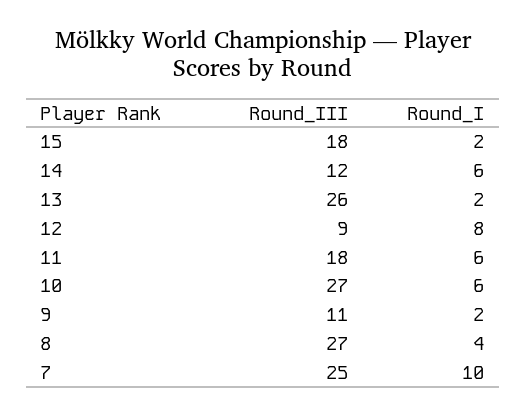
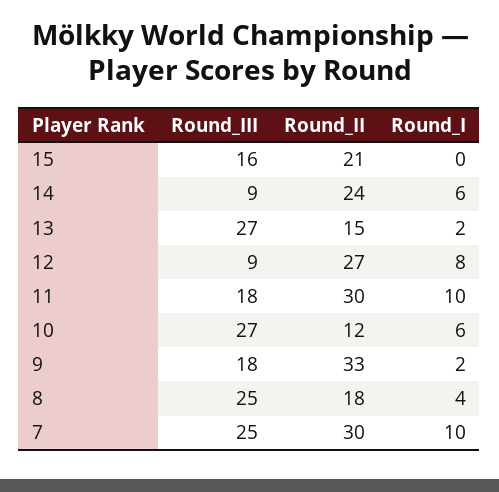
  {
    "Round_III": {
-     "15": 18,
+     "15": 16,
-     "14": 12,
+     "14": 9,
-     "13": 26,
+     "13": 27,
      "12": 9,
      "11": 18,
      "10": 27,
-     "9": 11,
+     "9": 18,
-     "8": 27,
+     "8": 25,
      "7": 25
    },
    "Round_I": {
-     "15": 2,
+     "15": 0,
      "14": 6,
      "13": 2,
      "12": 8,
-     "11": 6,
+     "11": 10,
      "10": 6,
      "9": 2,
      "8": 4,
      "7": 10
-   }
+   },
+   "Round_II": {
+     "15": 21,
+     "14": 24,
+     "13": 15,
+     "12": 27,
+     "11": 30,
+     "10": 12,
+     "9": 33,
+     "8": 18,
+     "7": 30
+   }
  }

